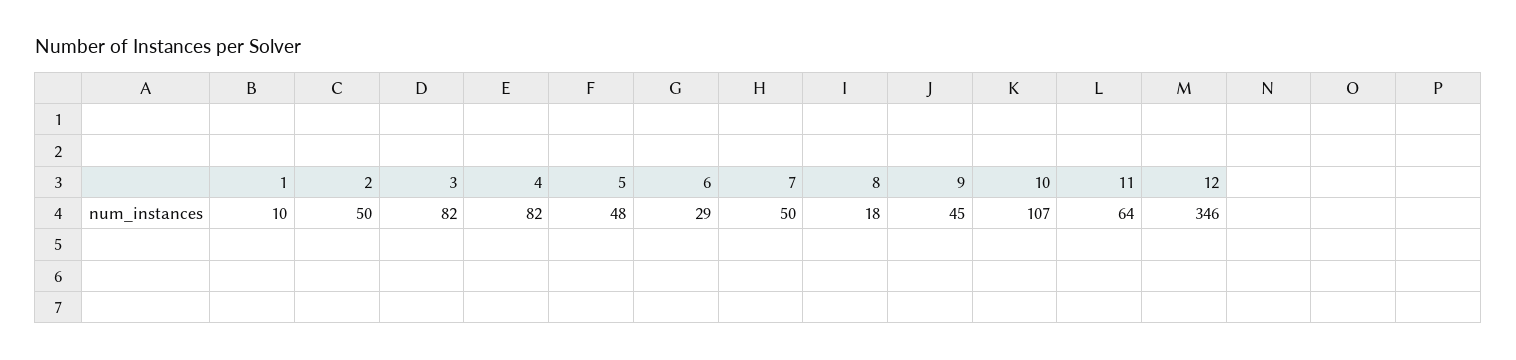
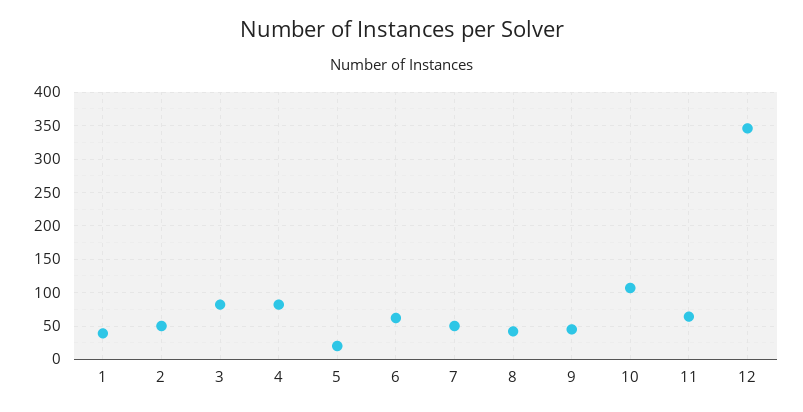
  {
-   "1": 10,
+   "1": 40,
    "2": 50,
    "3": 82,
    "4": 82,
-   "5": 48,
+   "5": 20,
-   "6": 29,
+   "6": 60,
    "7": 50,
-   "8": 18,
+   "8": 40,
    "9": 45,
    "10": 107,
    "11": 64,
    "12": 346
  }

